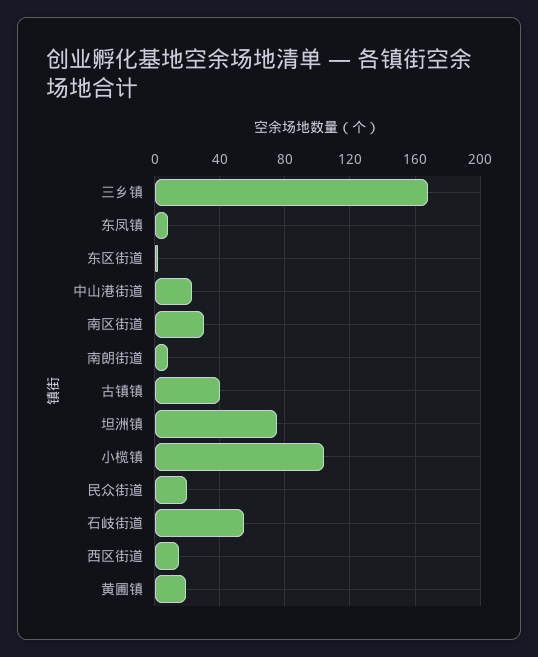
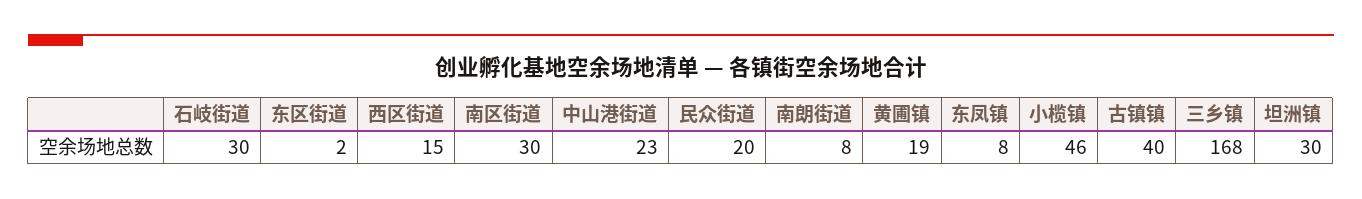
  {
    "三乡镇": 168,
    "东凤镇": 8,
    "东区街道": 2,
    "中山港街道": 23,
    "南区街道": 30,
    "南朗街道": 8,
    "古镇镇": 40,
-   "坦洲镇": 75,
+   "坦洲镇": 30,
-   "小榄镇": 105,
+   "小榄镇": 46,
    "民众街道": 20,
-   "石岐街道": 55,
+   "石岐街道": 30,
    "西区街道": 15,
    "黄圃镇": 19
  }

